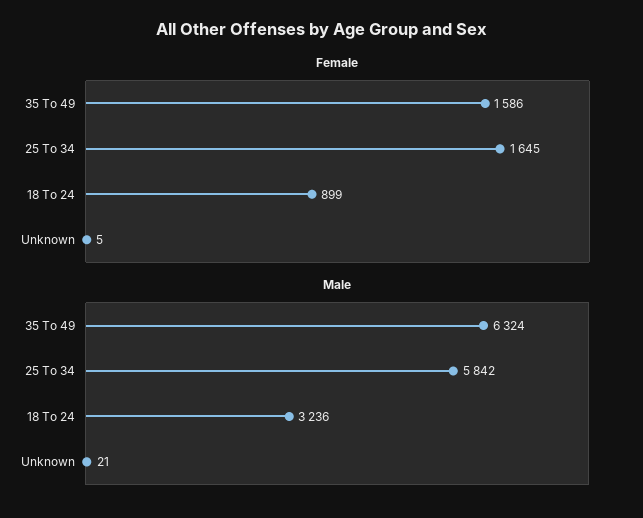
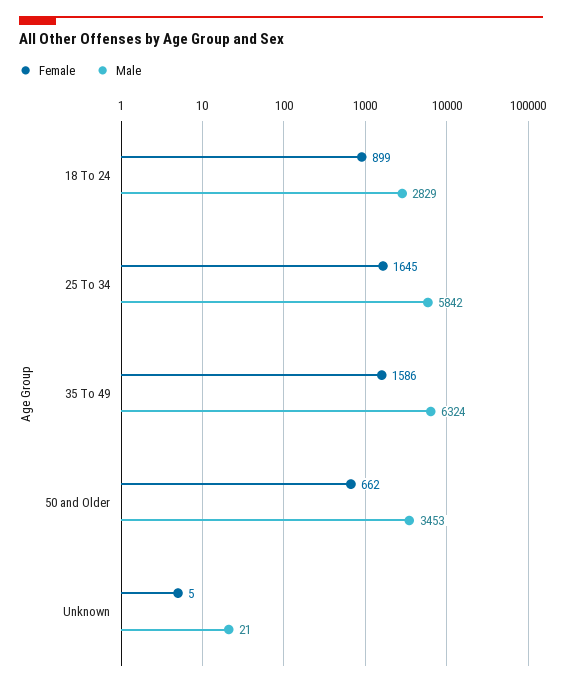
  {
    "Female": {
      "35 To 49": 1586,
      "25 To 34": 1645,
      "18 To 24": 899,
-     "Unknown": 5
+     "Unknown": 5,
+     "50 and Older": 662
    },
    "Male": {
      "35 To 49": 6324,
      "25 To 34": 5842,
-     "18 To 24": 3236,
+     "18 To 24": 2829,
-     "Unknown": 21
+     "Unknown": 21,
+     "50 and Older": 3453
    }
  }

